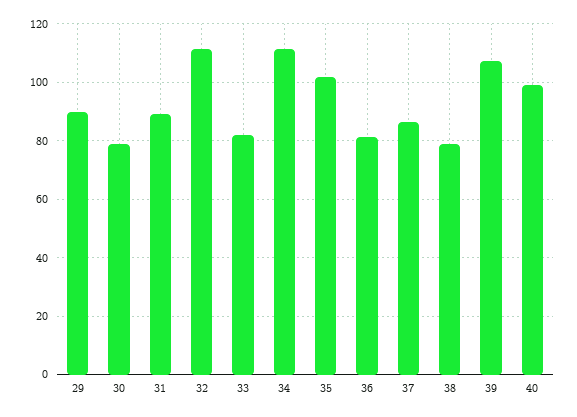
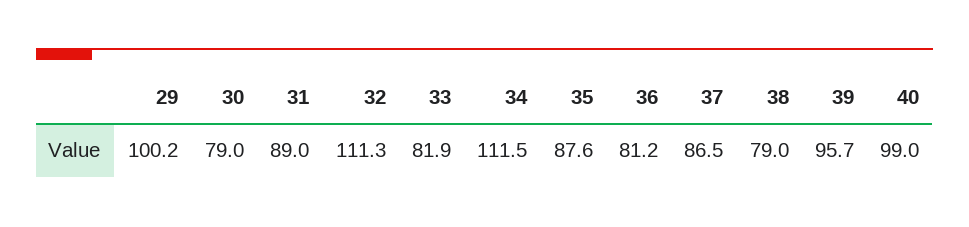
  {
-   "29": 90,
+   "29": 100.2,
    "30": 79,
    "31": 89,
    "32": 111.3,
    "33": 81.9,
    "34": 111.5,
-   "35": 102.5,
+   "35": 87.6,
    "36": 81.2,
    "37": 86.5,
    "38": 79,
-   "39": 107.5,
+   "39": 95.7,
    "40": 99
  }

